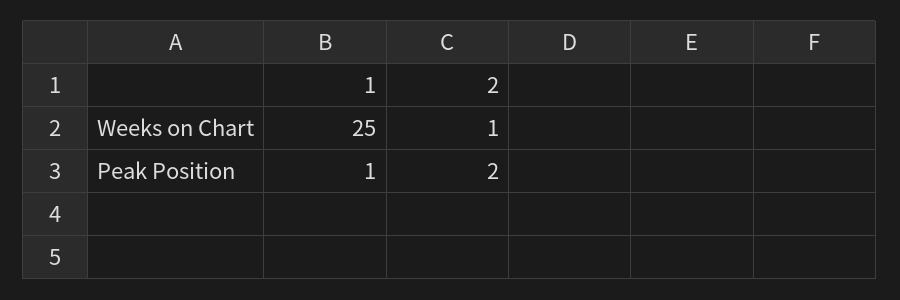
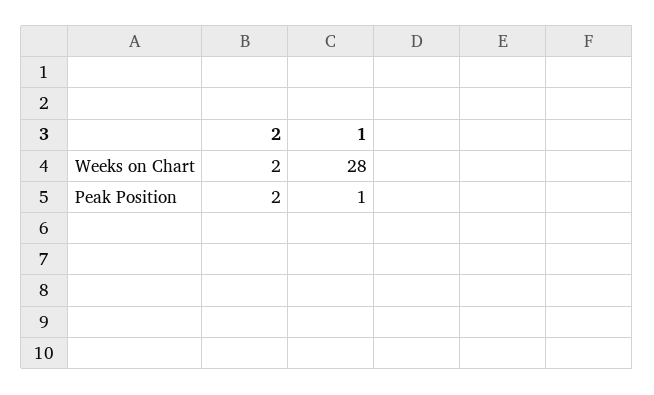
  {
    "1": {
-     "Weeks on Chart": 25,
+     "Weeks on Chart": 28,
      "Peak Position": 1
    },
    "2": {
-     "Weeks on Chart": 1,
+     "Weeks on Chart": 2,
      "Peak Position": 2
    }
  }

